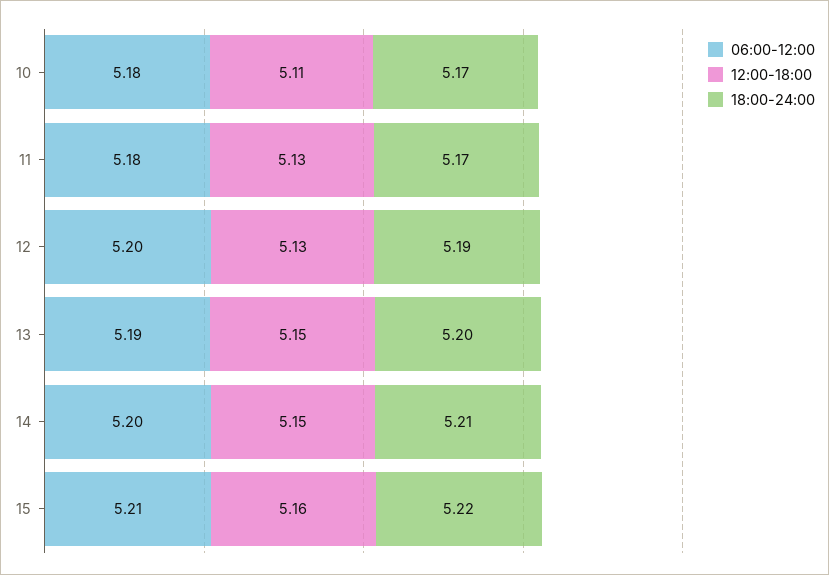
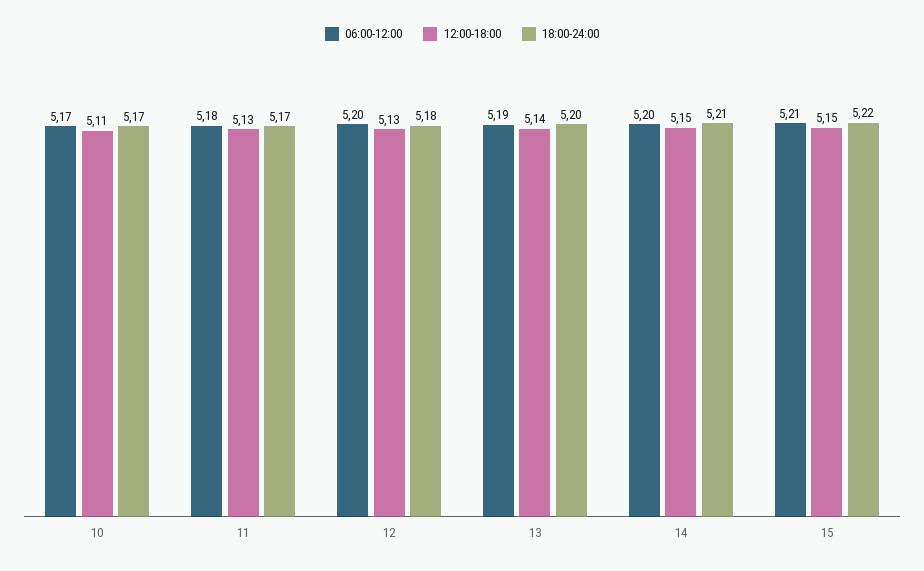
  {
    "06:00-12:00": {
-     "10": 5.18,
+     "10": 5.17,
      "11": 5.18,
      "12": 5.2,
      "13": 5.19,
      "14": 5.2,
      "15": 5.21
    },
    "12:00-18:00": {
      "10": 5.11,
      "11": 5.13,
      "12": 5.13,
-     "13": 5.15,
+     "13": 5.14,
      "14": 5.15,
-     "15": 5.16
+     "15": 5.15
    },
    "18:00-24:00": {
      "10": 5.17,
      "11": 5.17,
-     "12": 5.19,
+     "12": 5.18,
      "13": 5.2,
      "14": 5.21,
      "15": 5.22
    }
  }

